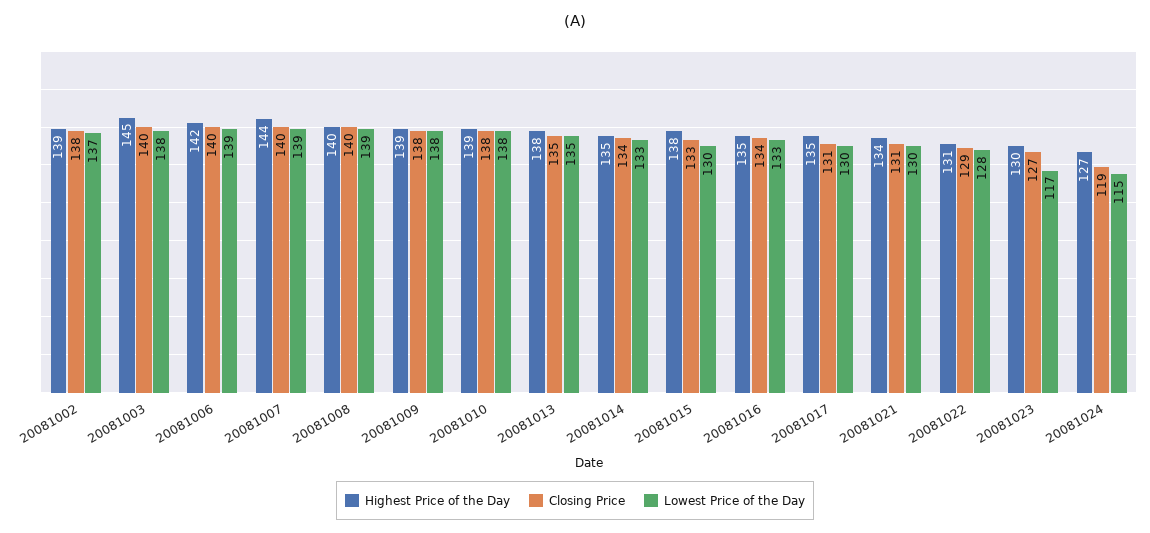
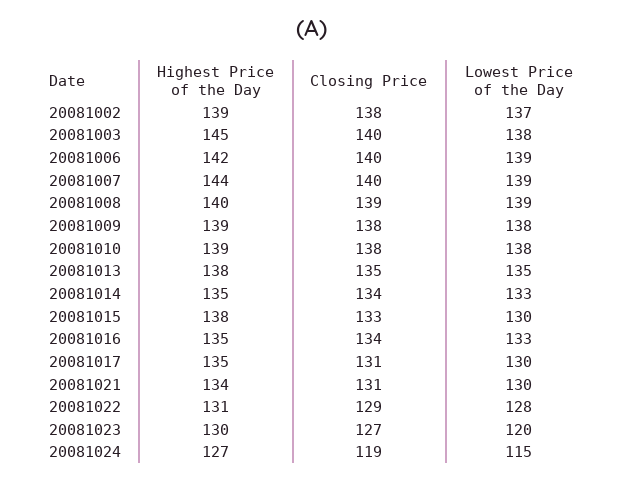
  {
    "Highest Price of the Day": {
      "20081002": 139,
      "20081003": 145,
      "20081006": 142,
      "20081007": 144,
      "20081008": 140,
      "20081009": 139,
      "20081010": 139,
      "20081013": 138,
      "20081014": 135,
      "20081015": 138,
      "20081016": 135,
      "20081017": 135,
      "20081021": 134,
      "20081022": 131,
      "20081023": 130,
      "20081024": 127
    },
    "Closing Price": {
      "20081002": 138,
      "20081003": 140,
      "20081006": 140,
      "20081007": 140,
-     "20081008": 140,
+     "20081008": 139,
      "20081009": 138,
      "20081010": 138,
      "20081013": 135,
      "20081014": 134,
      "20081015": 133,
      "20081016": 134,
      "20081017": 131,
      "20081021": 131,
      "20081022": 129,
      "20081023": 127,
      "20081024": 119
    },
    "Lowest Price of the Day": {
      "20081002": 137,
      "20081003": 138,
      "20081006": 139,
      "20081007": 139,
      "20081008": 139,
      "20081009": 138,
      "20081010": 138,
      "20081013": 135,
      "20081014": 133,
      "20081015": 130,
      "20081016": 133,
      "20081017": 130,
      "20081021": 130,
      "20081022": 128,
-     "20081023": 117,
+     "20081023": 120,
      "20081024": 115
    }
  }

